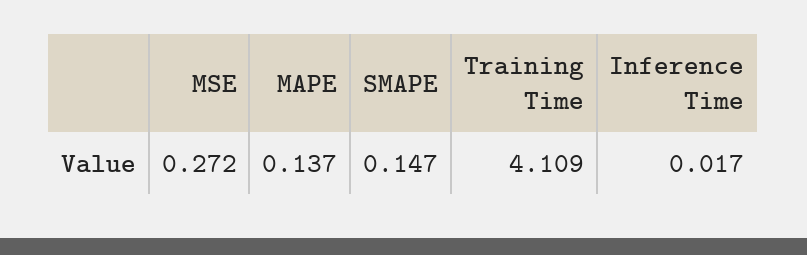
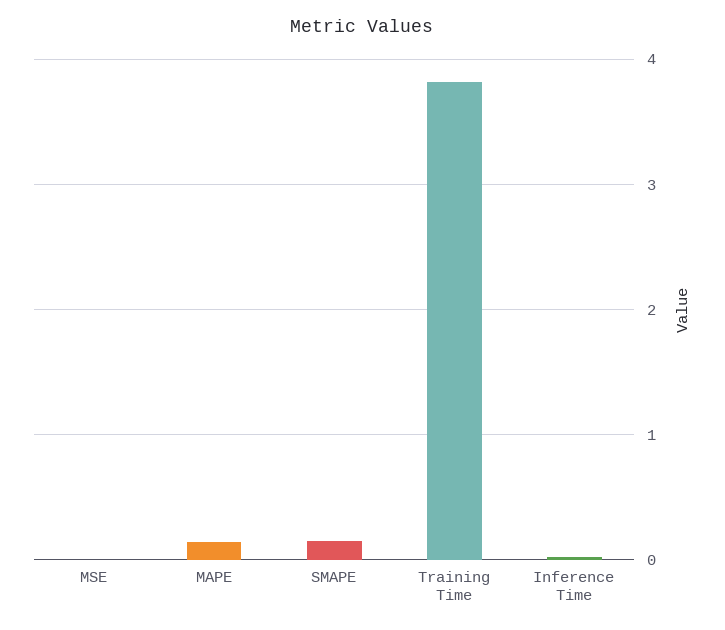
  {
-   "MSE": 0.272,
+   "MSE": 0,
    "MAPE": 0.137,
    "SMAPE": 0.147,
-   "Training Time": 4.109,
+   "Training Time": 3.8,
    "Inference Time": 0.017
  }

